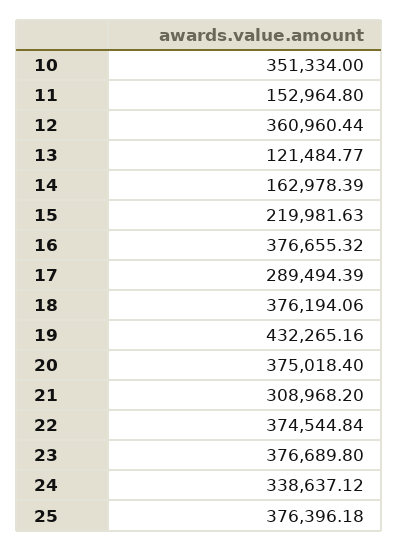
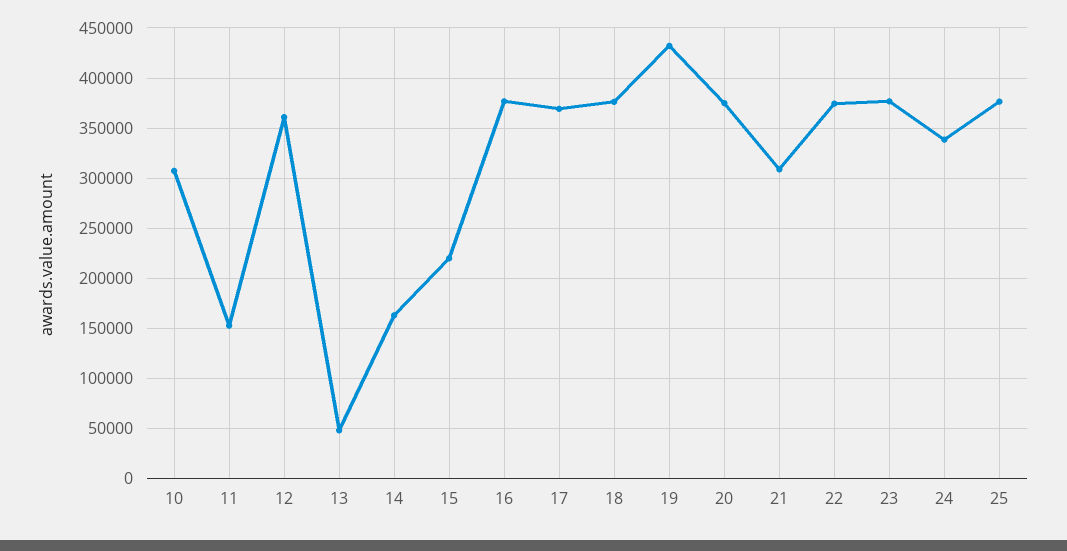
  {
-   "10": 351334,
+   "10": 310000,
    "11": 152964.8,
    "12": 360960.44,
-   "13": 121484.77,
+   "13": 50000,
    "14": 162978.39,
    "15": 219981.63,
    "16": 376655.32,
-   "17": 289494.39,
+   "17": 370000,
    "18": 376194.06,
    "19": 432265.16,
    "20": 375018.4,
    "21": 308968.2,
    "22": 374544.84,
    "23": 376689.8,
    "24": 338637.12,
    "25": 376396.18
  }

